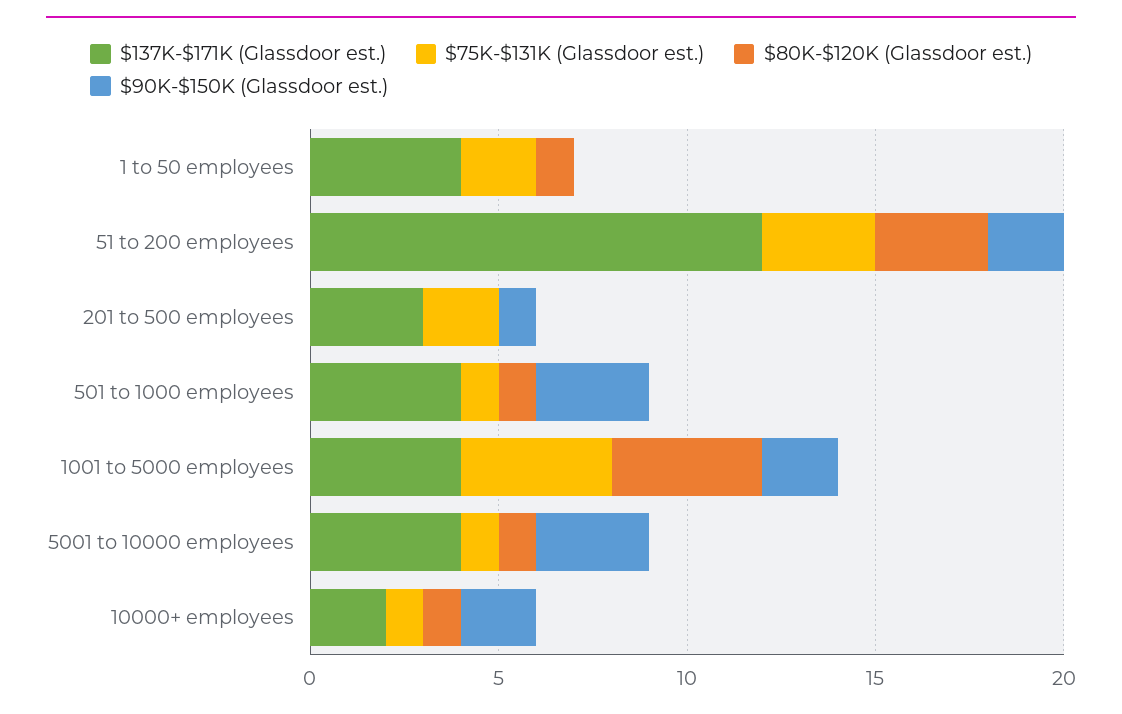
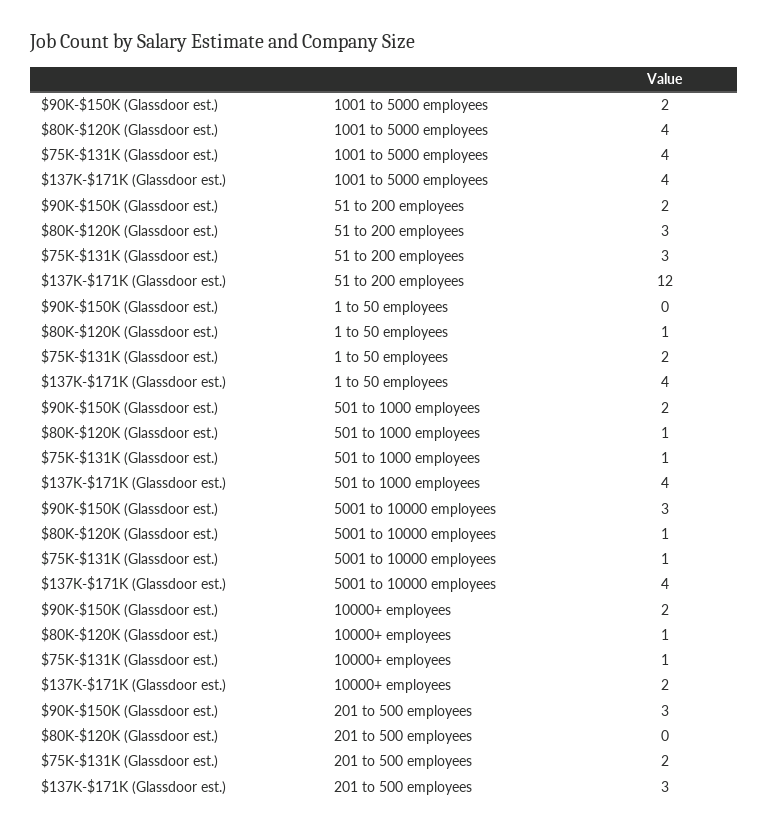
  {
    "$137K-$171K (Glassdoor est.)": {
      "1 to 50 employees": 4,
      "51 to 200 employees": 12,
      "201 to 500 employees": 3,
      "501 to 1000 employees": 4,
      "1001 to 5000 employees": 4,
      "5001 to 10000 employees": 4,
      "10000+ employees": 2
    },
    "$75K-$131K (Glassdoor est.)": {
      "1 to 50 employees": 2,
      "51 to 200 employees": 3,
      "201 to 500 employees": 2,
      "501 to 1000 employees": 1,
      "1001 to 5000 employees": 4,
      "5001 to 10000 employees": 1,
      "10000+ employees": 1
    },
    "$80K-$120K (Glassdoor est.)": {
      "1 to 50 employees": 1,
      "51 to 200 employees": 3,
      "201 to 500 employees": 0,
      "501 to 1000 employees": 1,
      "1001 to 5000 employees": 4,
      "5001 to 10000 employees": 1,
      "10000+ employees": 1
    },
    "$90K-$150K (Glassdoor est.)": {
      "1 to 50 employees": 0,
      "51 to 200 employees": 2,
-     "201 to 500 employees": 1,
+     "201 to 500 employees": 3,
-     "501 to 1000 employees": 3,
+     "501 to 1000 employees": 2,
      "1001 to 5000 employees": 2,
      "5001 to 10000 employees": 3,
      "10000+ employees": 2
    }
  }

